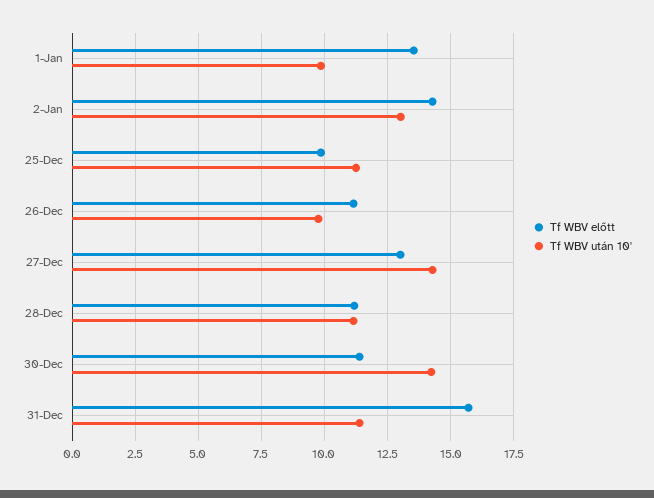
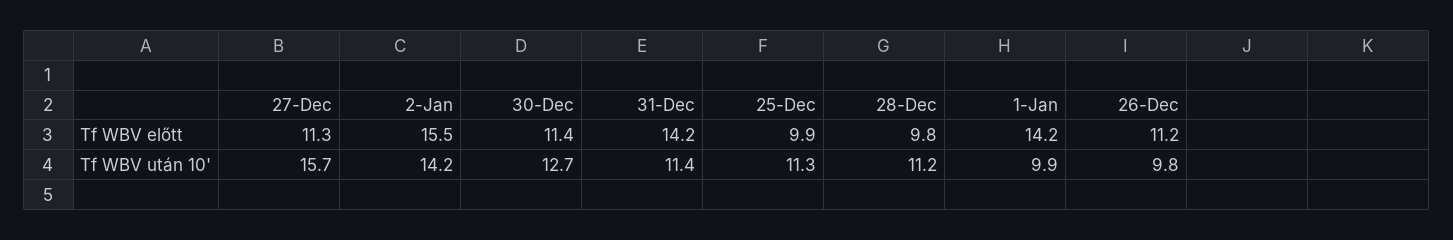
  {
    "Tf WBV előtt": {
-     "1-Jan": 13.5,
+     "1-Jan": 14.2,
-     "2-Jan": 14.25,
+     "2-Jan": 15.5,
      "25-Dec": 9.9,
      "26-Dec": 11.2,
-     "27-Dec": 13,
+     "27-Dec": 11.3,
-     "28-Dec": 11.25,
+     "28-Dec": 9.8,
      "30-Dec": 11.4,
-     "31-Dec": 15.75
+     "31-Dec": 14.2
    },
    "Tf WBV után 10'": {
      "1-Jan": 9.9,
-     "2-Jan": 13,
+     "2-Jan": 14.2,
      "25-Dec": 11.3,
      "26-Dec": 9.8,
-     "27-Dec": 14.25,
+     "27-Dec": 15.7,
      "28-Dec": 11.2,
-     "30-Dec": 14.25,
+     "30-Dec": 12.7,
      "31-Dec": 11.4
    }
  }

